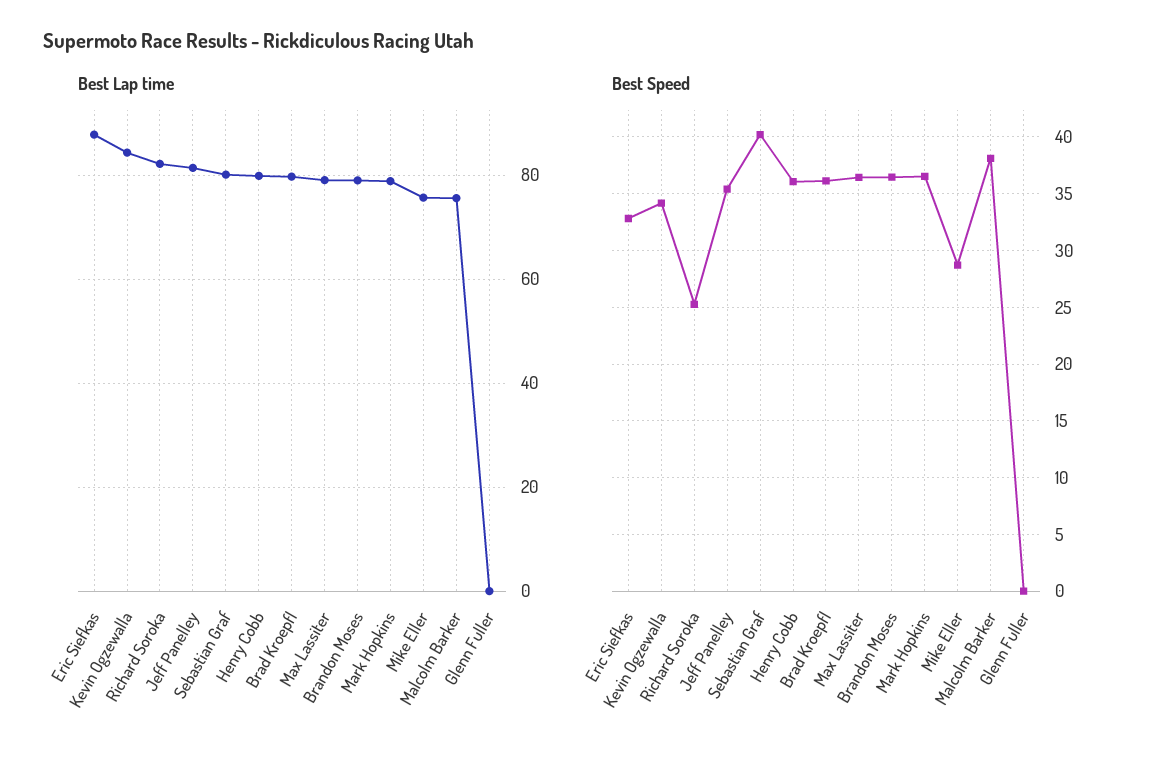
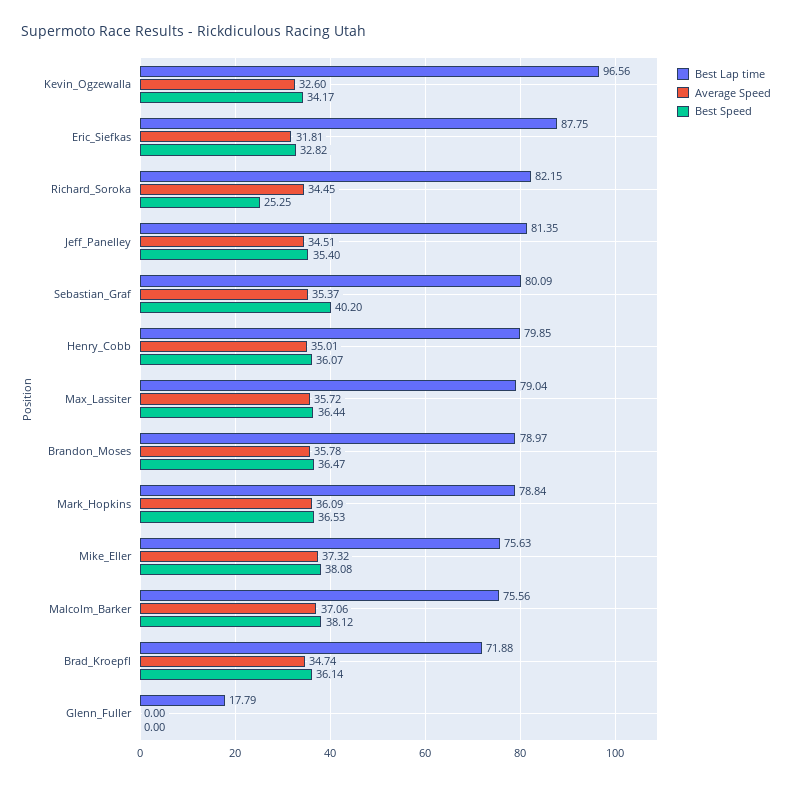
  {
    "Best Lap time": {
      "Eric Siefkas": 87.75,
-     "Kevin Ogzewalla": 84,
+     "Kevin Ogzewalla": 96.56,
      "Richard Soroka": 82.15,
      "Jeff Panelley": 81.35,
      "Sebastian Graf": 80.09,
      "Henry Cobb": 79.85,
-     "Brad Kroepfl": 80,
+     "Brad Kroepfl": 71.88,
      "Max Lassiter": 79.04,
      "Brandon Moses": 78.97,
      "Mark Hopkins": 78.84,
      "Mike Eller": 75.63,
      "Malcolm Barker": 75.56,
-     "Glenn Fuller": 0
+     "Glenn Fuller": 17.79
    },
    "Best Speed": {
      "Eric Siefkas": 32.82,
      "Kevin Ogzewalla": 34.17,
      "Richard Soroka": 25.25,
      "Jeff Panelley": 35.4,
      "Sebastian Graf": 40.2,
      "Henry Cobb": 36.07,
      "Brad Kroepfl": 36.14,
      "Max Lassiter": 36.44,
      "Brandon Moses": 36.47,
      "Mark Hopkins": 36.53,
-     "Mike Eller": 29,
+     "Mike Eller": 38.08,
      "Malcolm Barker": 38.12,
      "Glenn Fuller": 0
-   }
+   },
+   "Average Speed": {
+     "Kevin Ogzewalla": 32.6,
+     "Eric Siefkas": 31.81,
+     "Richard Soroka": 34.45,
+     "Jeff Panelley": 34.51,
+     "Sebastian Graf": 35.37,
+     "Henry Cobb": 35.01,
+     "Max Lassiter": 35.72,
+     "Brandon Moses": 35.78,
+     "Mark Hopkins": 36.09,
+     "Mike Eller": 37.32,
+     "Malcolm Barker": 37.06,
+     "Brad Kroepfl": 34.74,
+     "Glenn Fuller": 0
+   }
  }

